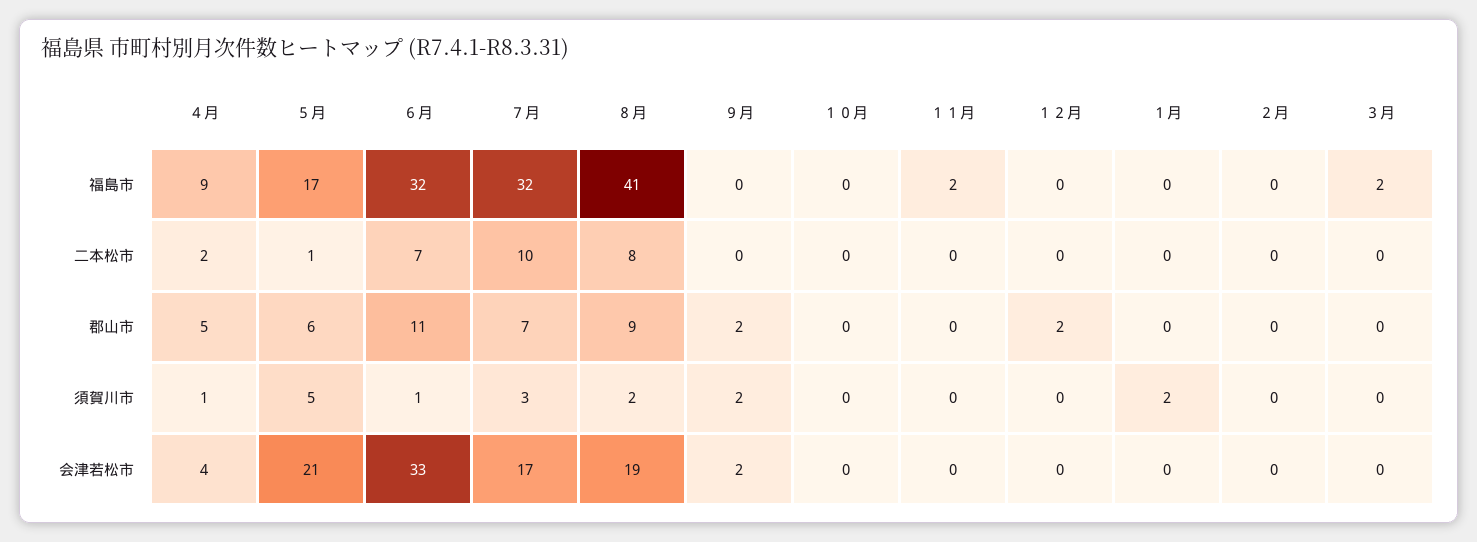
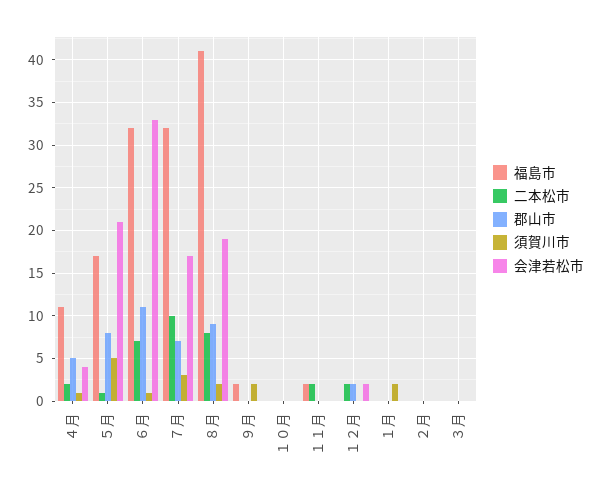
  {
    "福島市": {
-     "４月": 9,
+     "４月": 11,
      "５月": 17,
      "６月": 32,
      "７月": 32,
      "８月": 41,
-     "９月": 0,
+     "９月": 2,
      "１０月": 0,
      "１１月": 2,
      "１２月": 0,
      "１月": 0,
      "２月": 0,
-     "３月": 2
+     "３月": 0
    },
    "二本松市": {
      "４月": 2,
      "５月": 1,
      "６月": 7,
      "７月": 10,
      "８月": 8,
      "９月": 0,
      "１０月": 0,
-     "１１月": 0,
+     "１１月": 2,
-     "１２月": 0,
+     "１２月": 2,
      "１月": 0,
      "２月": 0,
      "３月": 0
    },
    "郡山市": {
      "４月": 5,
-     "５月": 6,
+     "５月": 8,
      "６月": 11,
      "７月": 7,
      "８月": 9,
-     "９月": 2,
+     "９月": 0,
      "１０月": 0,
      "１１月": 0,
      "１２月": 2,
      "１月": 0,
      "２月": 0,
      "３月": 0
    },
    "須賀川市": {
      "４月": 1,
      "５月": 5,
      "６月": 1,
      "７月": 3,
      "８月": 2,
      "９月": 2,
      "１０月": 0,
      "１１月": 0,
      "１２月": 0,
      "１月": 2,
      "２月": 0,
      "３月": 0
    },
    "会津若松市": {
      "４月": 4,
      "５月": 21,
      "６月": 33,
      "７月": 17,
      "８月": 19,
-     "９月": 2,
+     "９月": 0,
      "１０月": 0,
      "１１月": 0,
-     "１２月": 0,
+     "１２月": 2,
      "１月": 0,
      "２月": 0,
      "３月": 0
    }
  }

